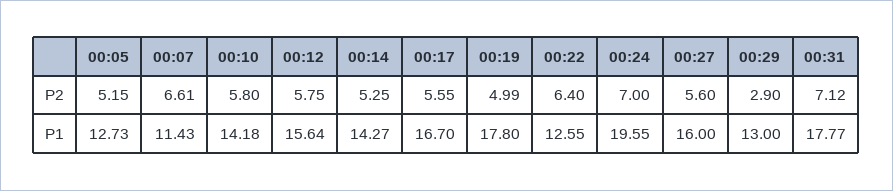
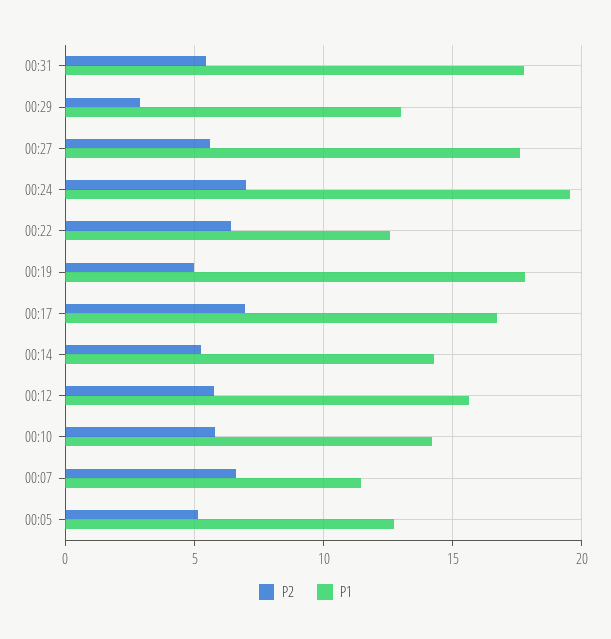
  {
    "P2": {
      "00:05": 5.15,
      "00:07": 6.61,
      "00:10": 5.8,
      "00:12": 5.75,
      "00:14": 5.25,
-     "00:17": 5.55,
+     "00:17": 7,
      "00:19": 4.99,
      "00:22": 6.4,
      "00:24": 7,
      "00:27": 5.6,
      "00:29": 2.9,
-     "00:31": 7.12
+     "00:31": 5.5
    },
    "P1": {
      "00:05": 12.73,
      "00:07": 11.43,
      "00:10": 14.18,
      "00:12": 15.64,
      "00:14": 14.27,
      "00:17": 16.7,
      "00:19": 17.8,
      "00:22": 12.55,
      "00:24": 19.55,
-     "00:27": 16,
+     "00:27": 17.5,
      "00:29": 13,
      "00:31": 17.77
    }
  }

